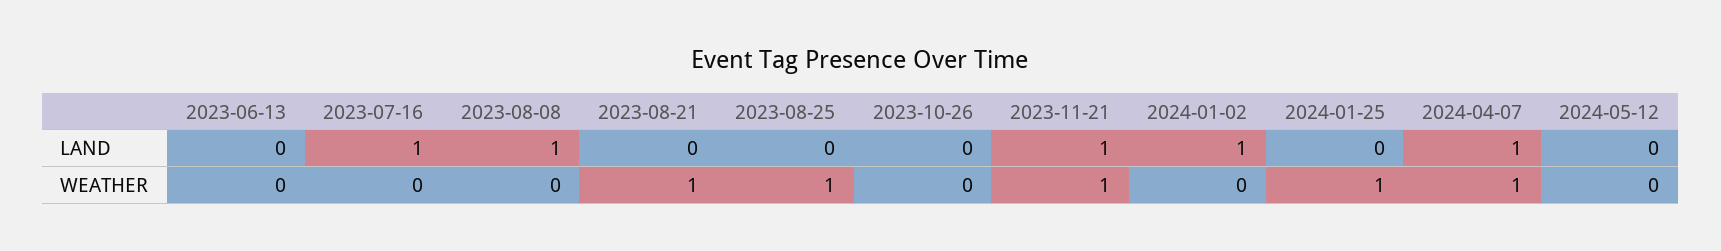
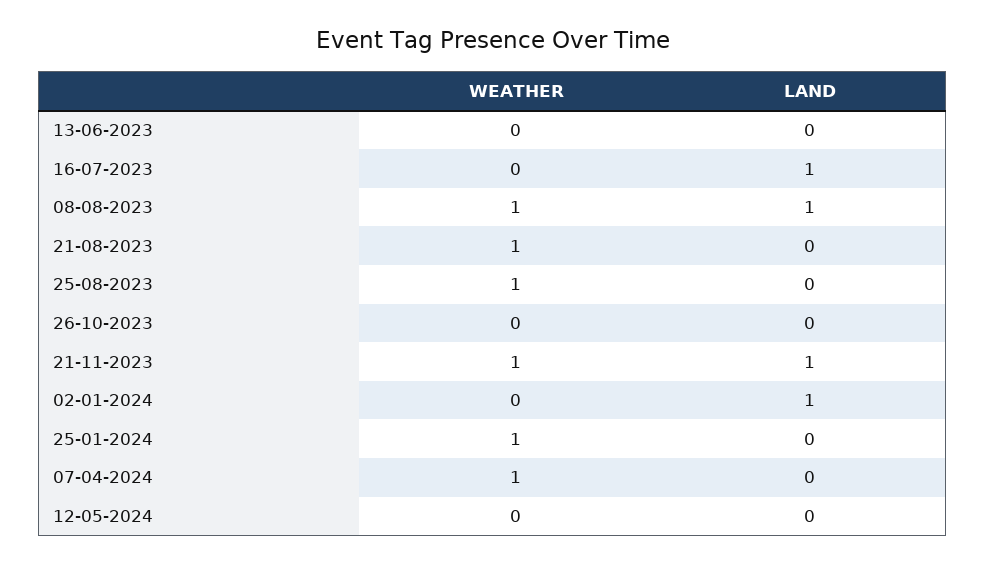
  {
    "2023-06-13": {
      "LAND": 0,
      "WEATHER": 0
    },
    "2023-07-16": {
      "LAND": 1,
      "WEATHER": 0
    },
    "2023-08-08": {
      "LAND": 1,
-     "WEATHER": 0
+     "WEATHER": 1
    },
    "2023-08-21": {
      "LAND": 0,
      "WEATHER": 1
    },
    "2023-08-25": {
      "LAND": 0,
      "WEATHER": 1
    },
    "2023-10-26": {
      "LAND": 0,
      "WEATHER": 0
    },
    "2023-11-21": {
      "LAND": 1,
      "WEATHER": 1
    },
    "2024-01-02": {
      "LAND": 1,
      "WEATHER": 0
    },
    "2024-01-25": {
      "LAND": 0,
      "WEATHER": 1
    },
    "2024-04-07": {
-     "LAND": 1,
+     "LAND": 0,
      "WEATHER": 1
    },
    "2024-05-12": {
      "LAND": 0,
      "WEATHER": 0
    }
  }

